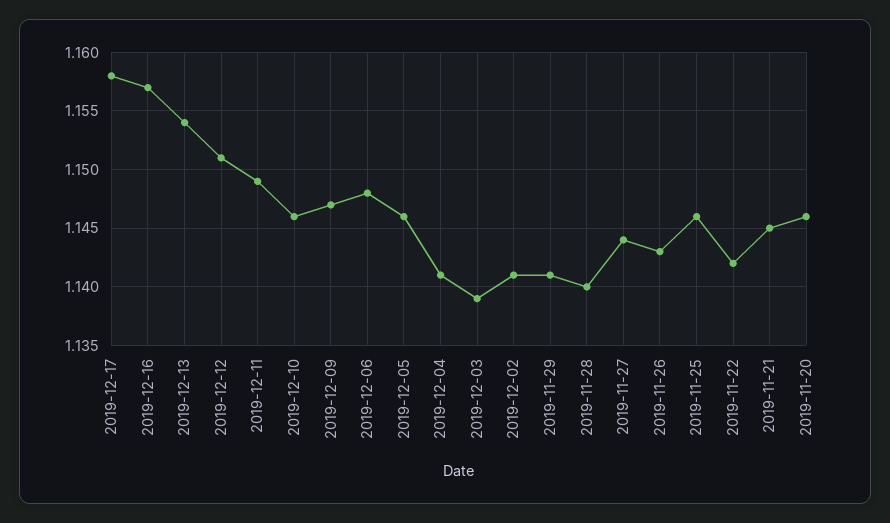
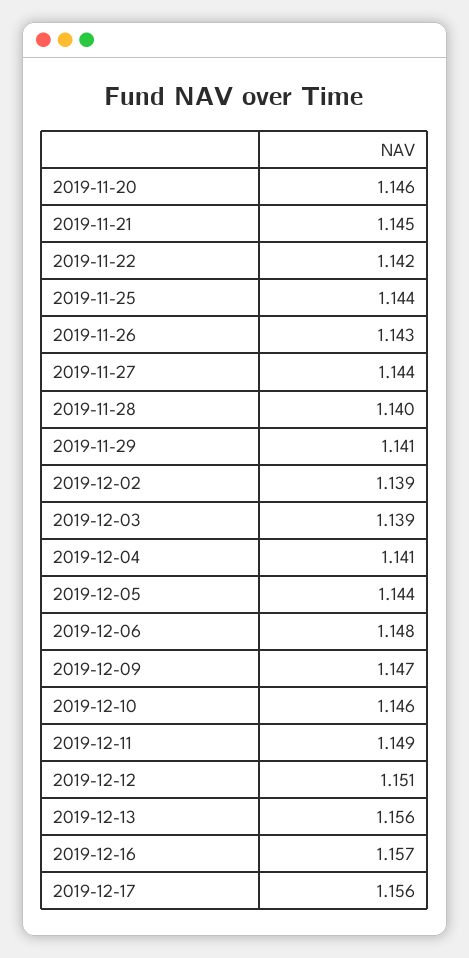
  {
-   "2019-12-17": 1.158,
+   "2019-12-17": 1.156,
    "2019-12-16": 1.157,
-   "2019-12-13": 1.154,
+   "2019-12-13": 1.156,
    "2019-12-12": 1.151,
    "2019-12-11": 1.149,
    "2019-12-10": 1.146,
    "2019-12-09": 1.147,
    "2019-12-06": 1.148,
-   "2019-12-05": 1.146,
+   "2019-12-05": 1.144,
    "2019-12-04": 1.141,
    "2019-12-03": 1.139,
-   "2019-12-02": 1.141,
+   "2019-12-02": 1.139,
    "2019-11-29": 1.141,
    "2019-11-28": 1.14,
    "2019-11-27": 1.144,
    "2019-11-26": 1.143,
-   "2019-11-25": 1.146,
+   "2019-11-25": 1.144,
    "2019-11-22": 1.142,
    "2019-11-21": 1.145,
    "2019-11-20": 1.146
  }

